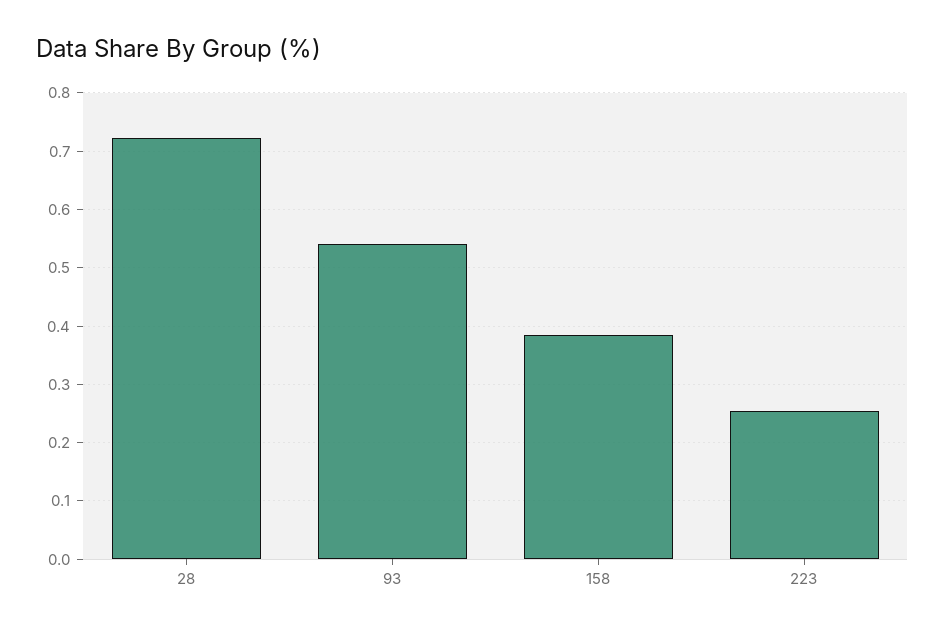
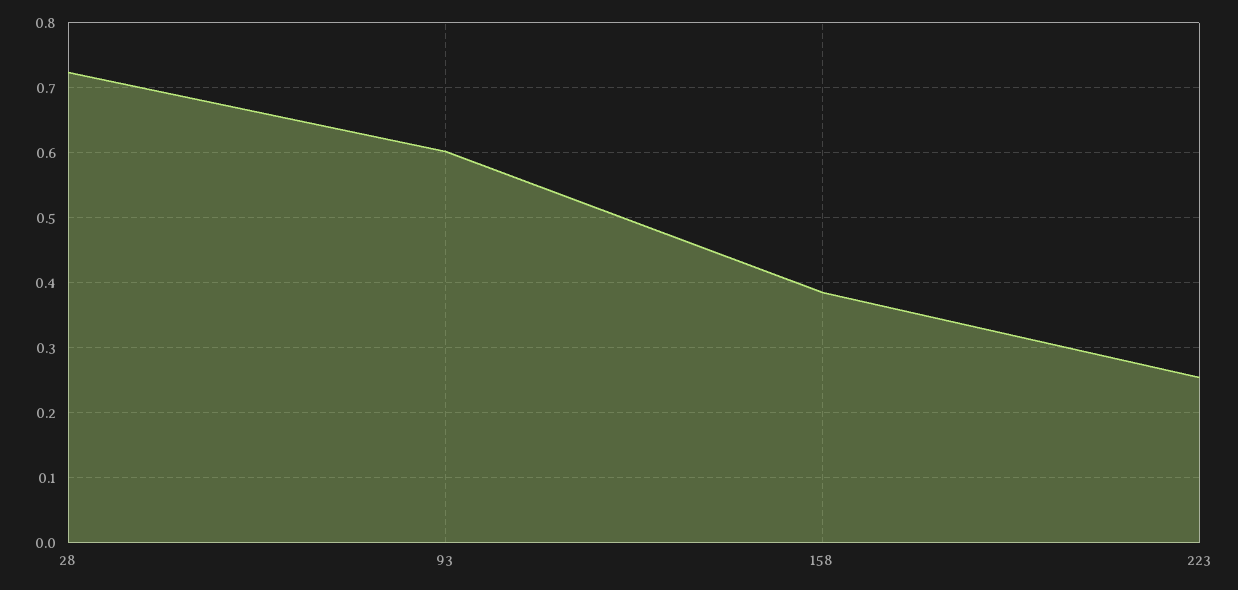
  {
    "28": 0.72,
-   "93": 0.54,
+   "93": 0.6,
    "158": 0.39,
    "223": 0.25
  }

